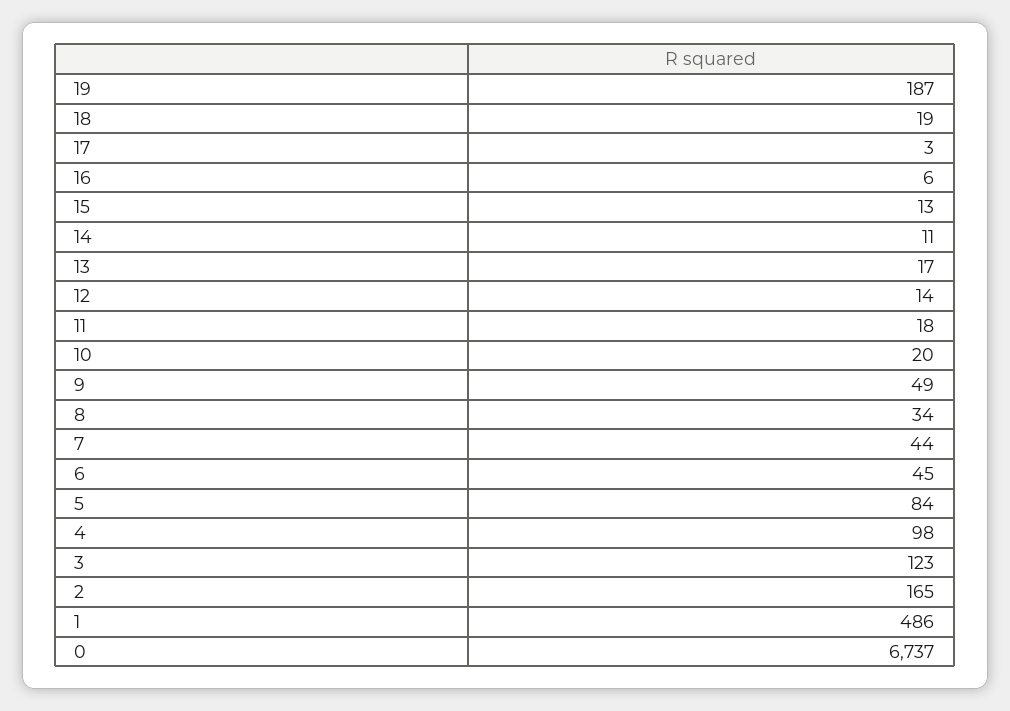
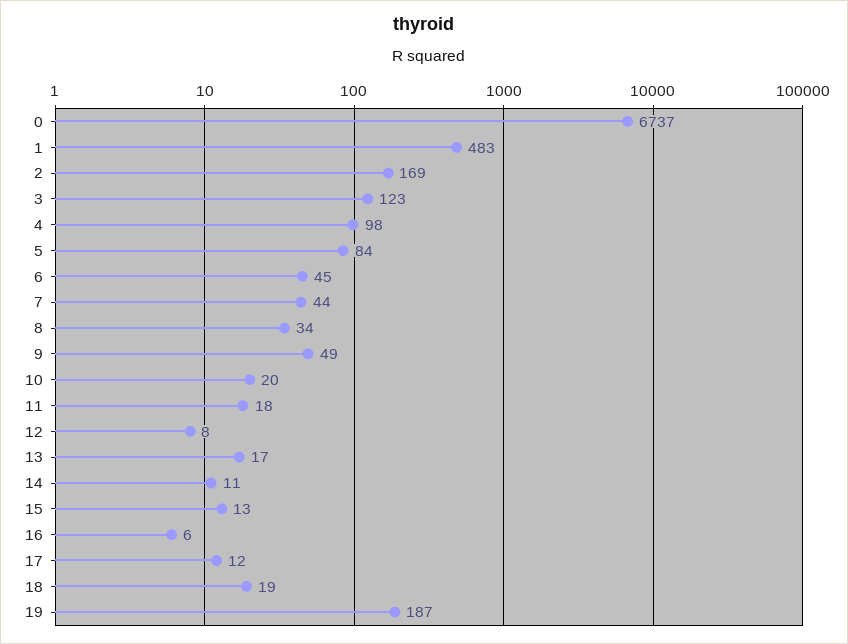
  {
    "19": 187,
    "18": 19,
-   "17": 3,
+   "17": 12,
    "16": 6,
    "15": 13,
    "14": 11,
    "13": 17,
-   "12": 14,
+   "12": 8,
    "11": 18,
    "10": 20,
    "9": 49,
    "8": 34,
    "7": 44,
    "6": 45,
    "5": 84,
    "4": 98,
    "3": 123,
-   "2": 165,
+   "2": 169,
-   "1": 486,
+   "1": 483,
    "0": 6737
  }

